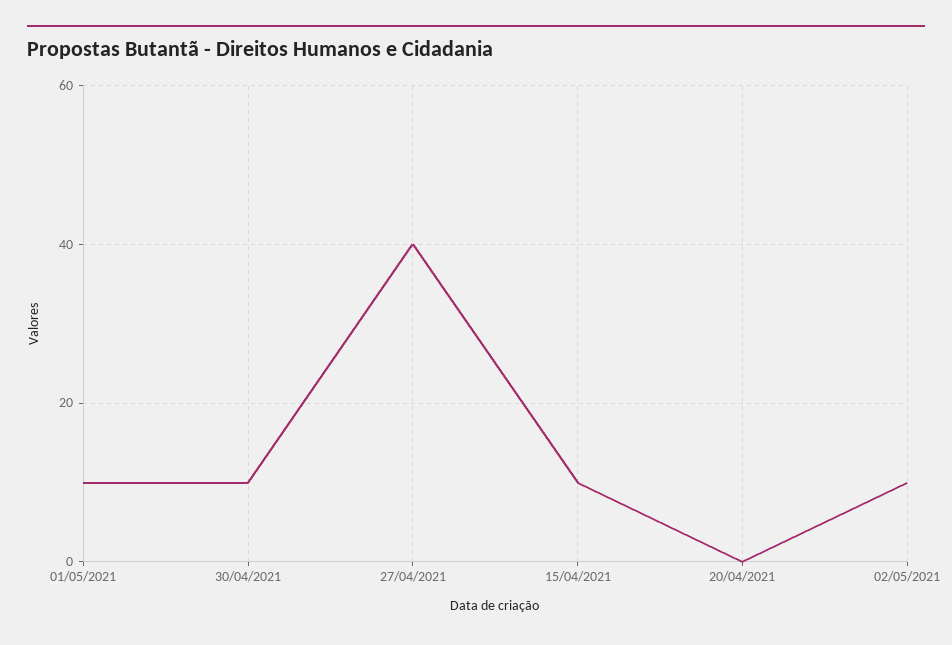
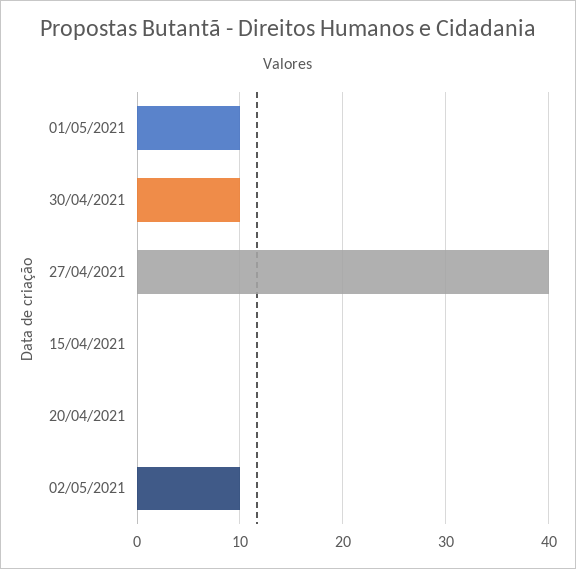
  {
    "01/05/2021": 10,
    "30/04/2021": 10,
    "27/04/2021": 40,
-   "15/04/2021": 10,
+   "15/04/2021": 0,
    "20/04/2021": 0,
    "02/05/2021": 10
  }

